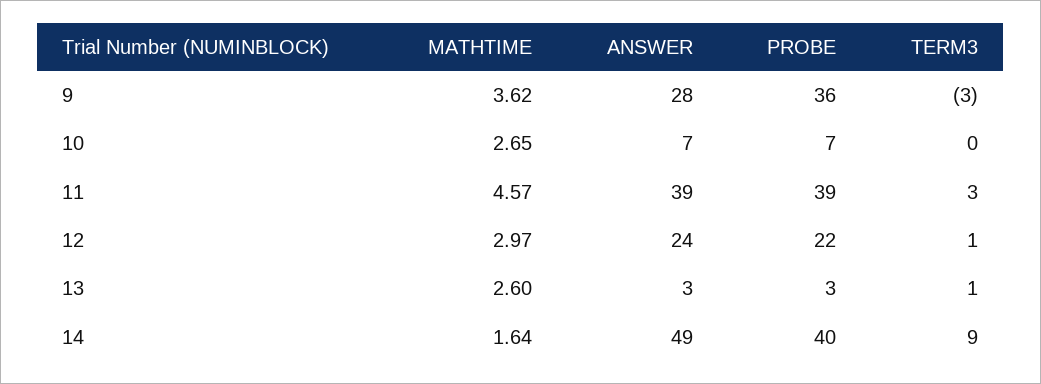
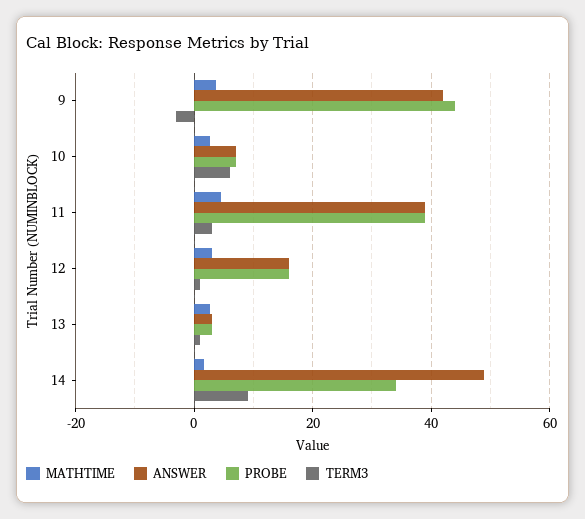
  {
    "MATHTIME": {
      "9": 3.62,
      "10": 2.65,
      "11": 4.57,
      "12": 2.97,
      "13": 2.6,
      "14": 1.64
    },
    "ANSWER": {
-     "9": 28,
+     "9": 42,
      "10": 7,
      "11": 39,
-     "12": 24,
+     "12": 16,
      "13": 3,
      "14": 49
    },
    "PROBE": {
-     "9": 36,
+     "9": 44,
      "10": 7,
      "11": 39,
-     "12": 22,
+     "12": 16,
      "13": 3,
-     "14": 40
+     "14": 34
    },
    "TERM3": {
      "9": -3,
-     "10": 0,
+     "10": 6,
      "11": 3,
      "12": 1,
      "13": 1,
      "14": 9
    }
  }

